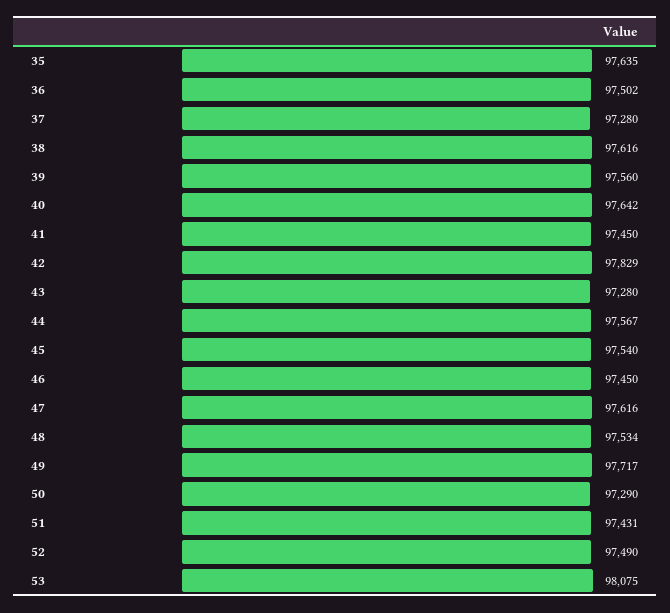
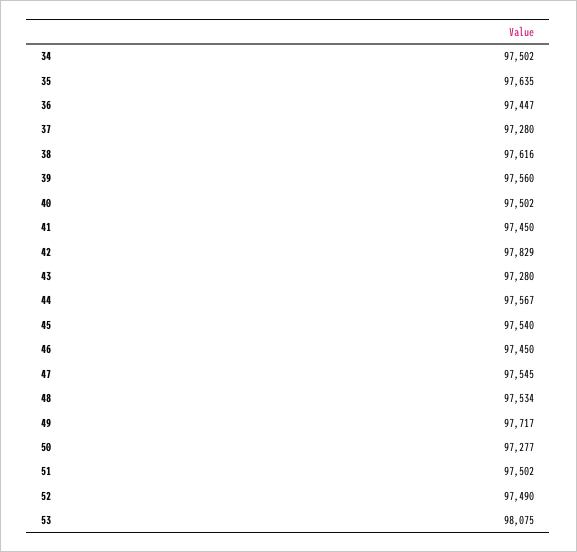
  {
    "35": 97635,
-   "36": 97502,
+   "36": 97447,
    "37": 97280,
    "38": 97616,
    "39": 97560,
-   "40": 97642,
+   "40": 97502,
    "41": 97450,
    "42": 97829,
    "43": 97280,
    "44": 97567,
    "45": 97540,
    "46": 97450,
-   "47": 97616,
+   "47": 97545,
    "48": 97534,
    "49": 97717,
-   "50": 97290,
+   "50": 97277,
-   "51": 97431,
+   "51": 97502,
    "52": 97490,
-   "53": 98075
+   "53": 98075,
+   "34": 97502
  }

